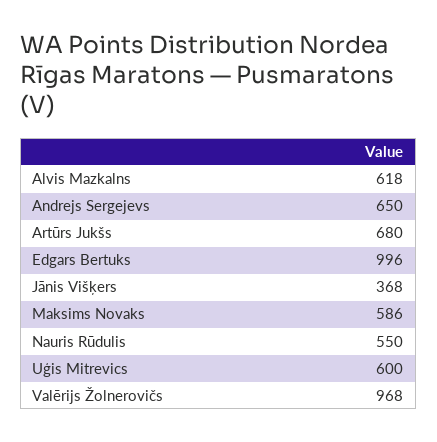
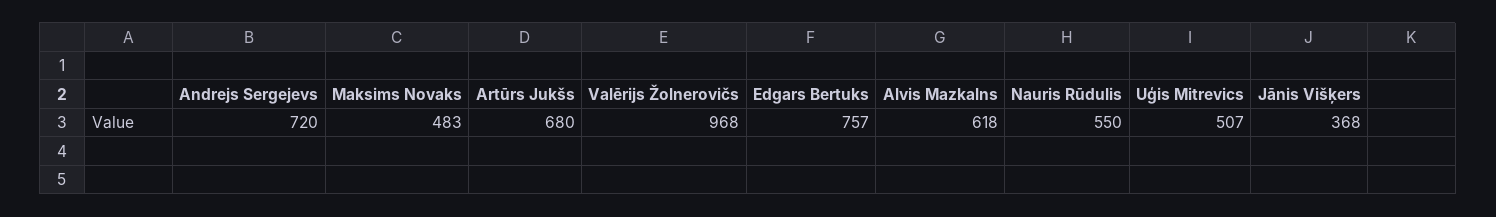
  {
    "Alvis Mazkalns": 618,
-   "Andrejs Sergejevs": 650,
+   "Andrejs Sergejevs": 720,
    "Artūrs Jukšs": 680,
-   "Edgars Bertuks": 996,
+   "Edgars Bertuks": 757,
    "Jānis Višķers": 368,
-   "Maksims Novaks": 586,
+   "Maksims Novaks": 483,
    "Nauris Rūdulis": 550,
-   "Uģis Mitrevics": 600,
+   "Uģis Mitrevics": 507,
    "Valērijs Žolnerovičs": 968
  }

